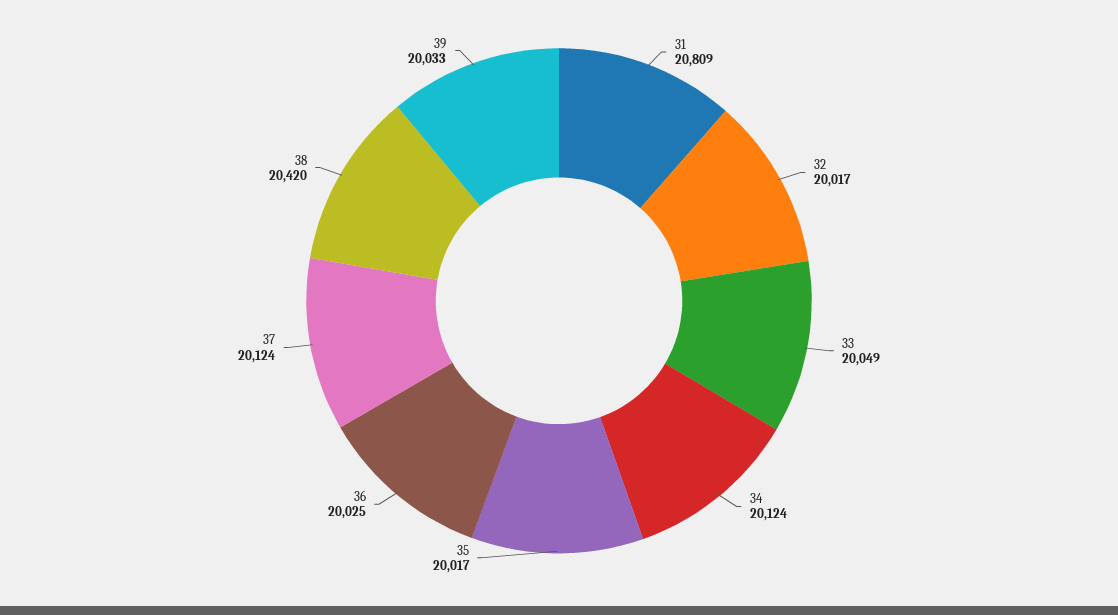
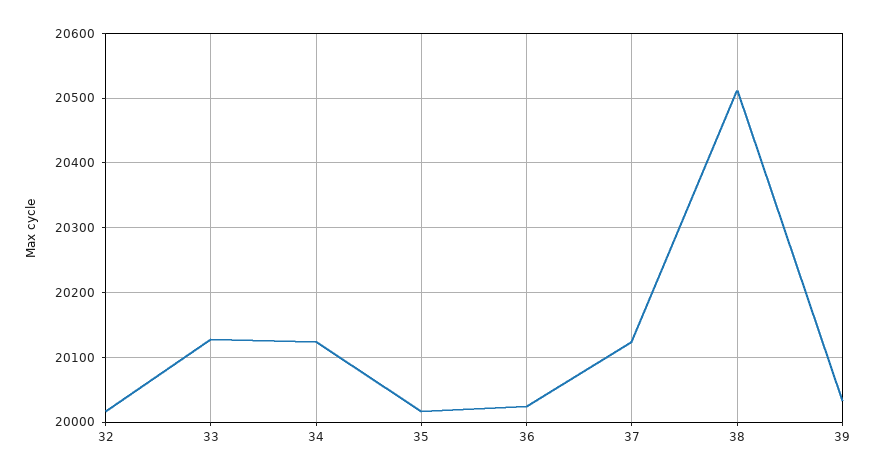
  {
-   "31": 20809,
    "32": 20017,
-   "33": 20049,
+   "33": 20130,
    "34": 20124,
    "35": 20017,
    "36": 20025,
    "37": 20124,
-   "38": 20420,
+   "38": 20510,
    "39": 20033
  }

